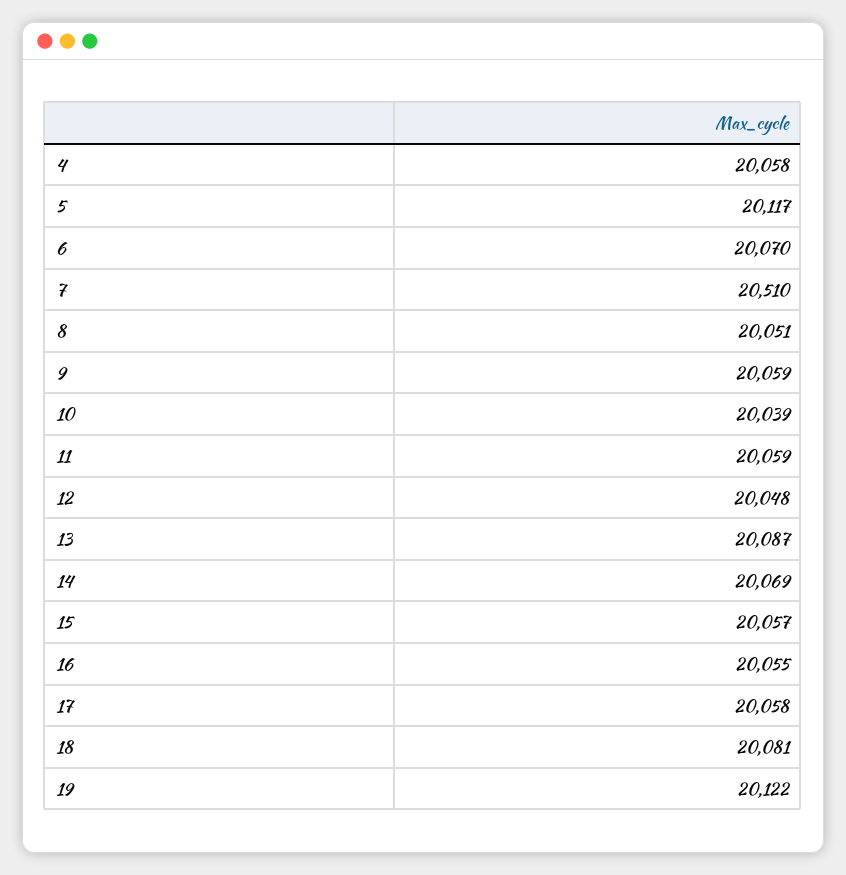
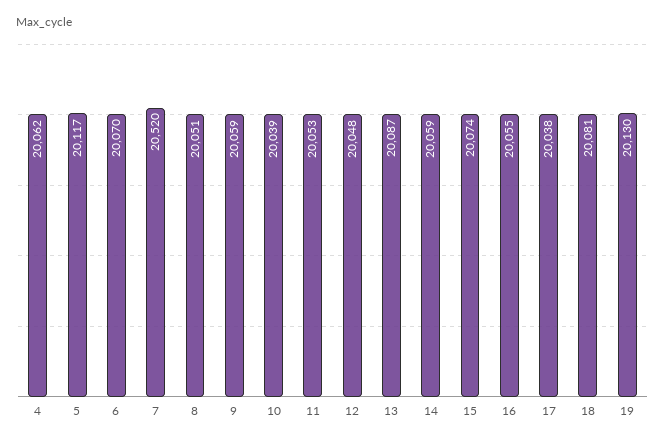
  {
-   "4": 20058,
+   "4": 20062,
    "5": 20117,
    "6": 20070,
-   "7": 20510,
+   "7": 20520,
    "8": 20051,
    "9": 20059,
    "10": 20039,
-   "11": 20059,
+   "11": 20053,
    "12": 20048,
    "13": 20087,
-   "14": 20069,
+   "14": 20059,
-   "15": 20057,
+   "15": 20074,
    "16": 20055,
-   "17": 20058,
+   "17": 20038,
    "18": 20081,
-   "19": 20122
+   "19": 20130
  }

